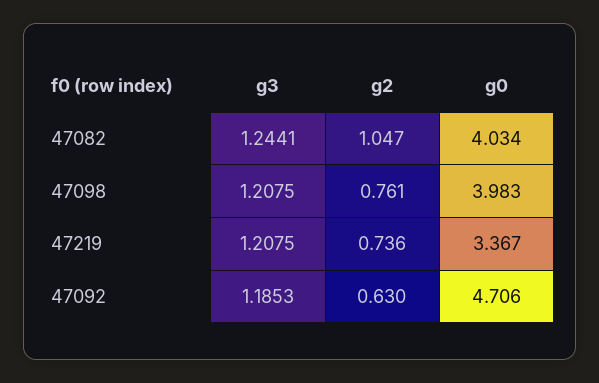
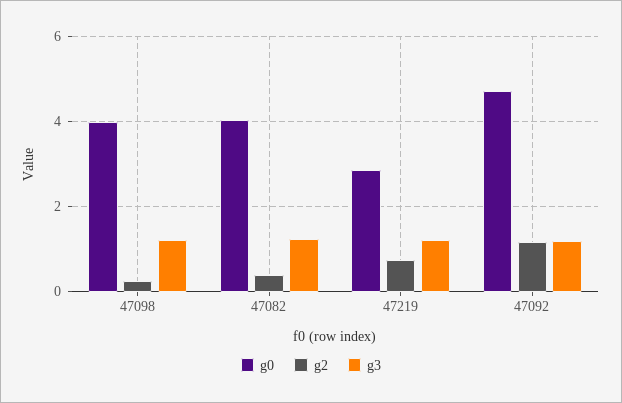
  {
    "g3": {
      "47082": 1.2441,
      "47098": 1.2075,
      "47219": 1.2075,
      "47092": 1.1853
    },
    "g2": {
-     "47082": 1.047,
+     "47082": 0.4,
-     "47098": 0.761,
+     "47098": 0.2,
      "47219": 0.736,
-     "47092": 0.63
+     "47092": 1.2
    },
    "g0": {
      "47082": 4.034,
      "47098": 3.983,
-     "47219": 3.367,
+     "47219": 2.8,
      "47092": 4.706
    }
  }

